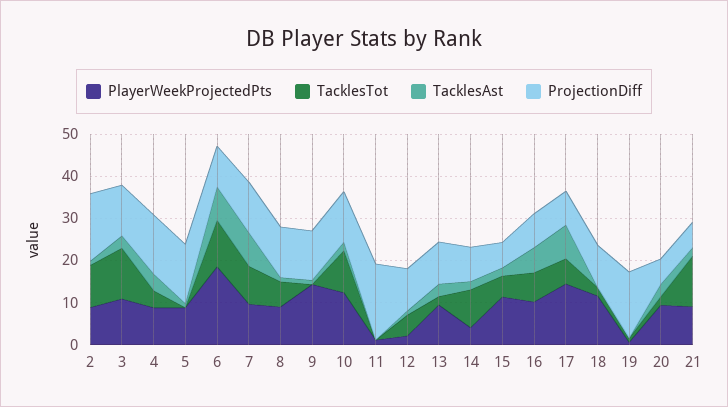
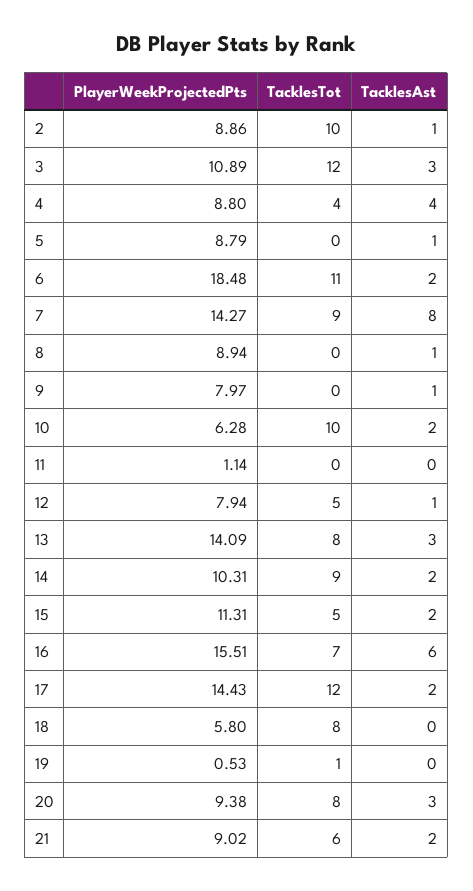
  {
    "PlayerWeekProjectedPts": {
      "2": 8.86,
      "3": 10.89,
      "4": 8.8,
      "5": 8.79,
      "6": 18.48,
-     "7": 10,
+     "7": 14.27,
      "8": 8.94,
-     "9": 14,
+     "9": 7.97,
-     "10": 12,
+     "10": 6.28,
      "11": 1.14,
-     "12": 2,
+     "12": 7.94,
-     "13": 10,
+     "13": 14.09,
-     "14": 4,
+     "14": 10.31,
      "15": 11.31,
-     "16": 10,
+     "16": 15.51,
      "17": 14.43,
-     "18": 12,
+     "18": 5.8,
      "19": 0.53,
      "20": 9.38,
      "21": 9.02
    },
    "TacklesTot": {
      "2": 10,
      "3": 12,
      "4": 4,
      "5": 0,
      "6": 11,
      "7": 9,
-     "8": 6,
+     "8": 0,
      "9": 0,
      "10": 10,
      "11": 0,
      "12": 5,
-     "13": 2,
+     "13": 8,
      "14": 9,
      "15": 5,
      "16": 7,
-     "17": 6,
+     "17": 12,
-     "18": 2,
+     "18": 8,
      "19": 1,
-     "20": 2,
+     "20": 8,
-     "21": 12
+     "21": 6
    },
    "TacklesAst": {
      "2": 1,
      "3": 3,
      "4": 4,
      "5": 1,
-     "6": 8,
+     "6": 2,
      "7": 8,
      "8": 1,
      "9": 1,
      "10": 2,
      "11": 0,
      "12": 1,
      "13": 3,
      "14": 2,
      "15": 2,
      "16": 6,
-     "17": 8,
+     "17": 2,
      "18": 0,
      "19": 0,
      "20": 3,
      "21": 2
-   },
+   }
-   "ProjectionDiff": {
-     "2": 16,
-     "3": 12,
-     "4": 14,
-     "5": 14,
-     "6": 10,
-     "7": 12,
-     "8": 12,
-     "9": 12,
-     "10": 12,
-     "11": 18,
-     "12": 10,
-     "13": 10,
-     "14": 8,
-     "15": 6,
-     "16": 8,
-     "17": 8,
-     "18": 10,
-     "19": 16,
-     "20": 6,
-     "21": 6
-   }
  }

